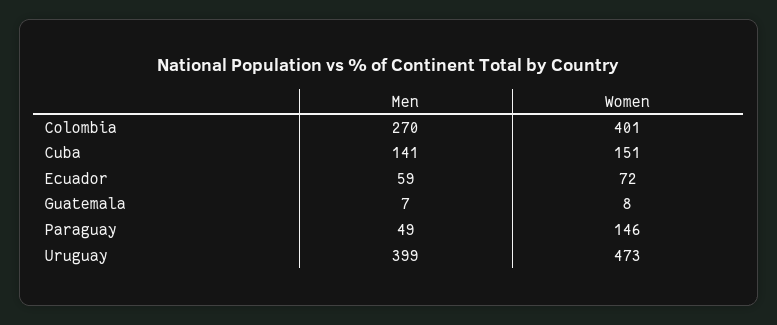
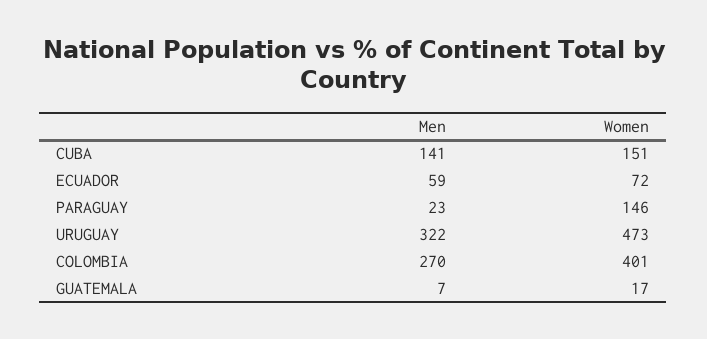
  {
    "Men": {
      "Colombia": 270,
      "Cuba": 141,
      "Ecuador": 59,
      "Guatemala": 7,
-     "Paraguay": 49,
+     "Paraguay": 23,
-     "Uruguay": 399
+     "Uruguay": 322
    },
    "Women": {
      "Colombia": 401,
      "Cuba": 151,
      "Ecuador": 72,
-     "Guatemala": 8,
+     "Guatemala": 17,
      "Paraguay": 146,
      "Uruguay": 473
    }
  }

